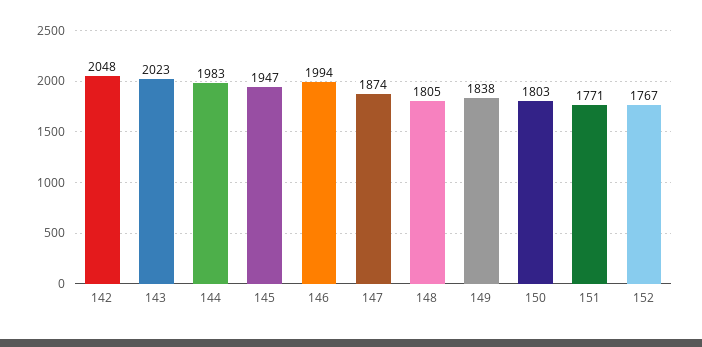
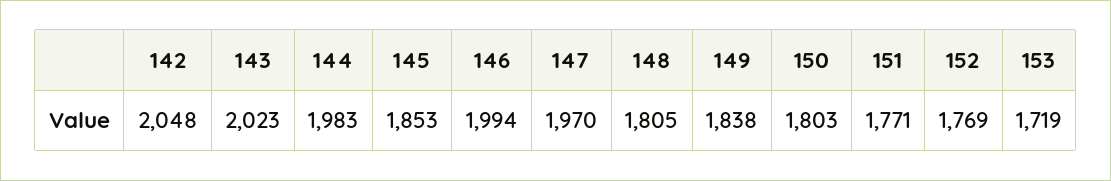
  {
    "142": 2048,
    "143": 2023,
    "144": 1983,
-   "145": 1947,
+   "145": 1853,
    "146": 1994,
-   "147": 1874,
+   "147": 1970,
    "148": 1805,
    "149": 1838,
    "150": 1803,
    "151": 1771,
-   "152": 1767
+   "152": 1769,
+   "153": 1719
  }

